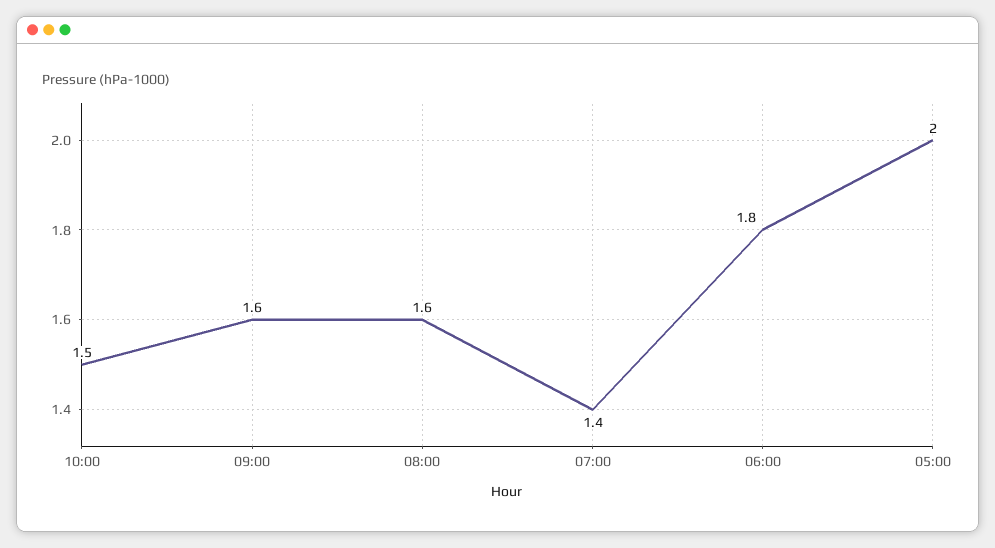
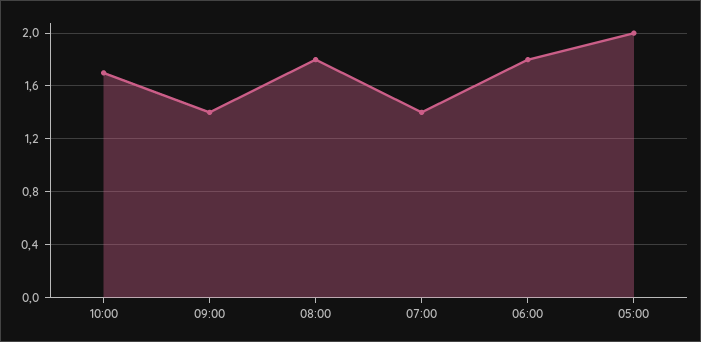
  {
-   "10:00": 1.5,
+   "10:00": 1.7,
-   "09:00": 1.6,
+   "09:00": 1.4,
-   "08:00": 1.6,
+   "08:00": 1.8,
    "07:00": 1.4,
    "06:00": 1.8,
    "05:00": 2
  }

